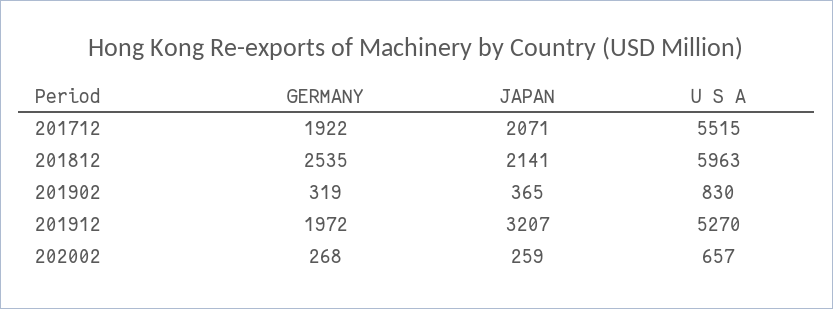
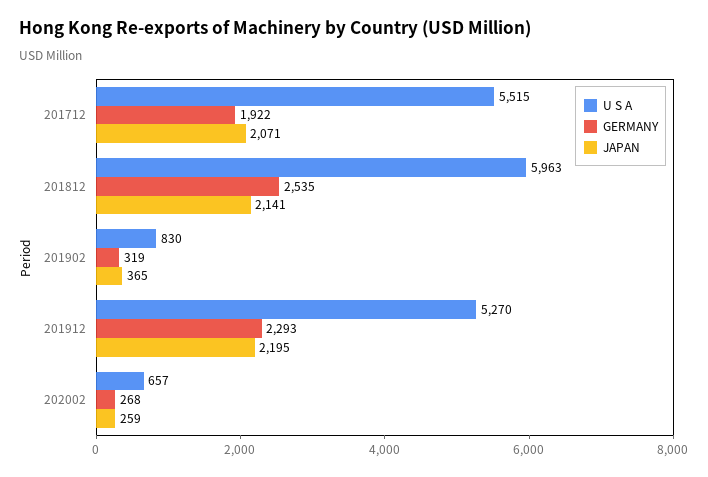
  {
    "GERMANY": {
      "201712": 1922,
      "201812": 2535,
      "201902": 319,
-     "201912": 1972,
+     "201912": 2293,
      "202002": 268
    },
    "JAPAN": {
      "201712": 2071,
      "201812": 2141,
      "201902": 365,
-     "201912": 3207,
+     "201912": 2195,
      "202002": 259
    },
    "U S A": {
      "201712": 5515,
      "201812": 5963,
      "201902": 830,
      "201912": 5270,
      "202002": 657
    }
  }

